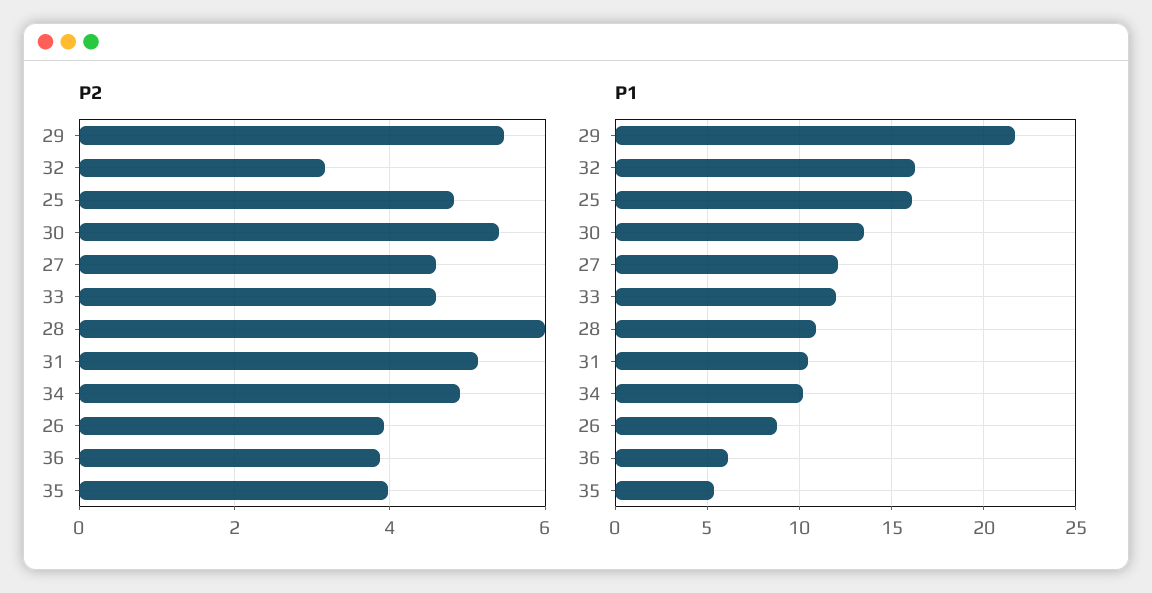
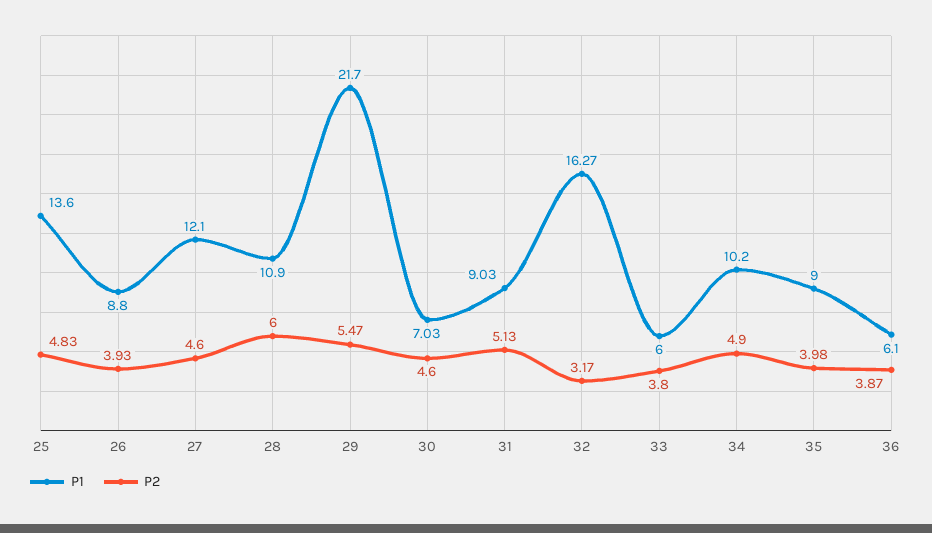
  {
    "P2": {
      "29": 5.47,
      "32": 3.17,
      "25": 4.83,
-     "30": 5.4,
+     "30": 4.6,
      "27": 4.6,
-     "33": 4.6,
+     "33": 3.8,
      "28": 6,
      "31": 5.13,
      "34": 4.9,
      "26": 3.93,
      "36": 3.87,
      "35": 3.98
    },
    "P1": {
      "29": 21.7,
      "32": 16.27,
-     "25": 16,
+     "25": 13.6,
-     "30": 13.5,
+     "30": 7.03,
      "27": 12.1,
-     "33": 12,
+     "33": 6,
      "28": 10.9,
-     "31": 10.5,
+     "31": 9.03,
      "34": 10.2,
      "26": 8.8,
      "36": 6.1,
-     "35": 5.5
+     "35": 9
    }
  }

